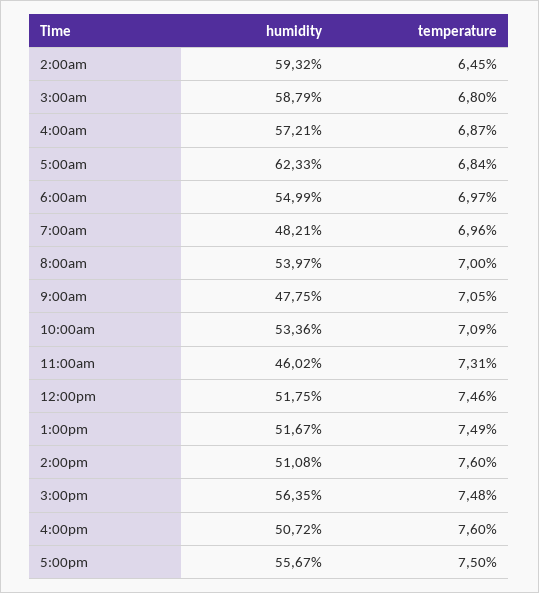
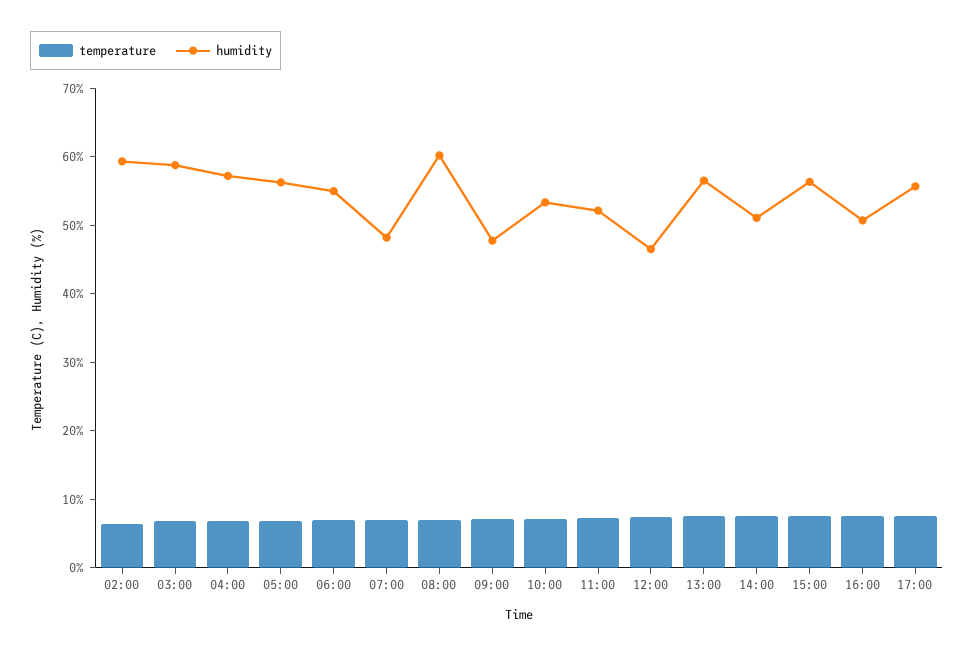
  {
    "humidity": {
      "2:00am": 59.32,
      "3:00am": 58.79,
      "4:00am": 57.21,
-     "5:00am": 62.33,
+     "5:00am": 56,
      "6:00am": 54.99,
      "7:00am": 48.21,
-     "8:00am": 53.97,
+     "8:00am": 60,
      "9:00am": 47.75,
      "10:00am": 53.36,
-     "11:00am": 46.02,
+     "11:00am": 52,
-     "12:00pm": 51.75,
+     "12:00pm": 46,
-     "1:00pm": 51.67,
+     "1:00pm": 56,
      "2:00pm": 51.08,
      "3:00pm": 56.35,
      "4:00pm": 50.72,
      "5:00pm": 55.67
    },
    "temperature": {
      "2:00am": 6.45,
      "3:00am": 6.8,
      "4:00am": 6.87,
      "5:00am": 6.84,
      "6:00am": 6.97,
      "7:00am": 6.96,
      "8:00am": 7,
      "9:00am": 7.05,
      "10:00am": 7.09,
      "11:00am": 7.31,
      "12:00pm": 7.46,
      "1:00pm": 7.49,
      "2:00pm": 7.6,
      "3:00pm": 7.48,
      "4:00pm": 7.6,
      "5:00pm": 7.5
    }
  }

